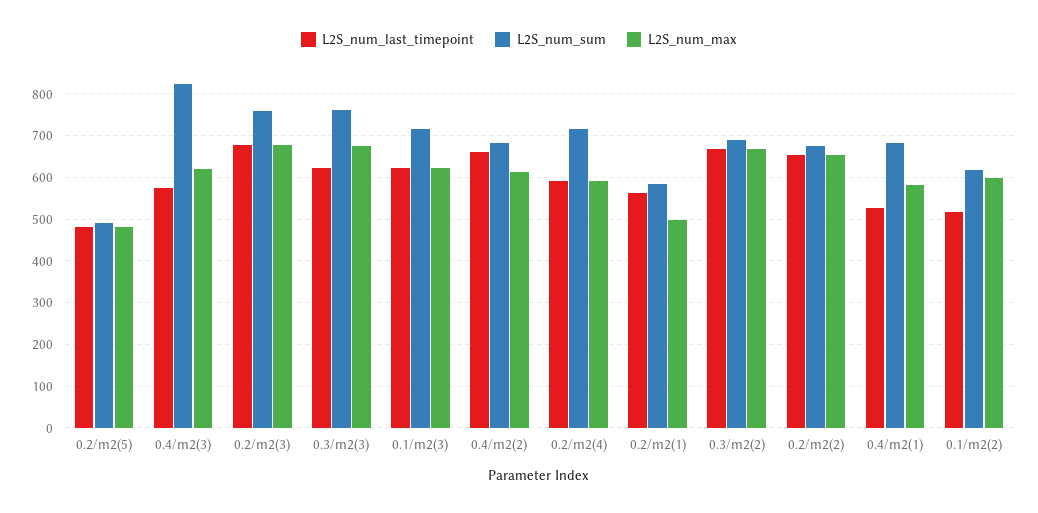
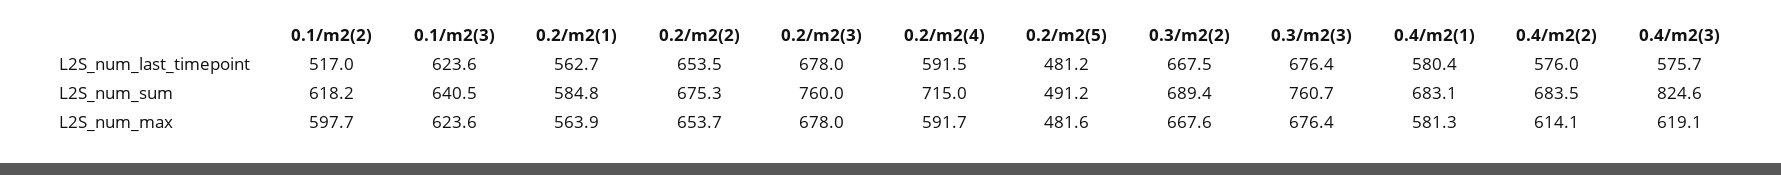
  {
    "L2S_num_last_timepoint": {
      "0.2/m2(5)": 481.2,
      "0.4/m2(3)": 575.7,
      "0.2/m2(3)": 678,
-     "0.3/m2(3)": 620,
+     "0.3/m2(3)": 676.4,
      "0.1/m2(3)": 623.6,
-     "0.4/m2(2)": 660,
+     "0.4/m2(2)": 576,
      "0.2/m2(4)": 591.5,
      "0.2/m2(1)": 562.7,
      "0.3/m2(2)": 667.5,
      "0.2/m2(2)": 653.5,
-     "0.4/m2(1)": 520,
+     "0.4/m2(1)": 580.4,
      "0.1/m2(2)": 517
    },
    "L2S_num_sum": {
      "0.2/m2(5)": 491.2,
      "0.4/m2(3)": 824.6,
      "0.2/m2(3)": 760,
      "0.3/m2(3)": 760.7,
-     "0.1/m2(3)": 720,
+     "0.1/m2(3)": 640.5,
      "0.4/m2(2)": 683.5,
      "0.2/m2(4)": 715,
      "0.2/m2(1)": 584.8,
      "0.3/m2(2)": 689.4,
      "0.2/m2(2)": 675.3,
      "0.4/m2(1)": 683.1,
      "0.1/m2(2)": 618.2
    },
    "L2S_num_max": {
      "0.2/m2(5)": 481.6,
      "0.4/m2(3)": 619.1,
      "0.2/m2(3)": 678,
      "0.3/m2(3)": 676.4,
      "0.1/m2(3)": 623.6,
      "0.4/m2(2)": 614.1,
      "0.2/m2(4)": 591.7,
-     "0.2/m2(1)": 500,
+     "0.2/m2(1)": 563.9,
      "0.3/m2(2)": 667.6,
      "0.2/m2(2)": 653.7,
      "0.4/m2(1)": 581.3,
      "0.1/m2(2)": 597.7
    }
  }

